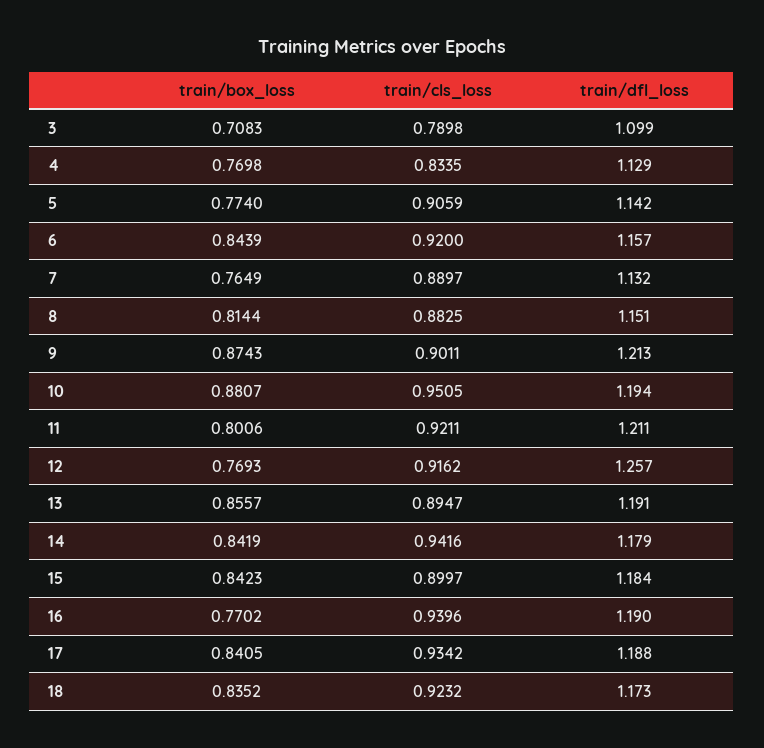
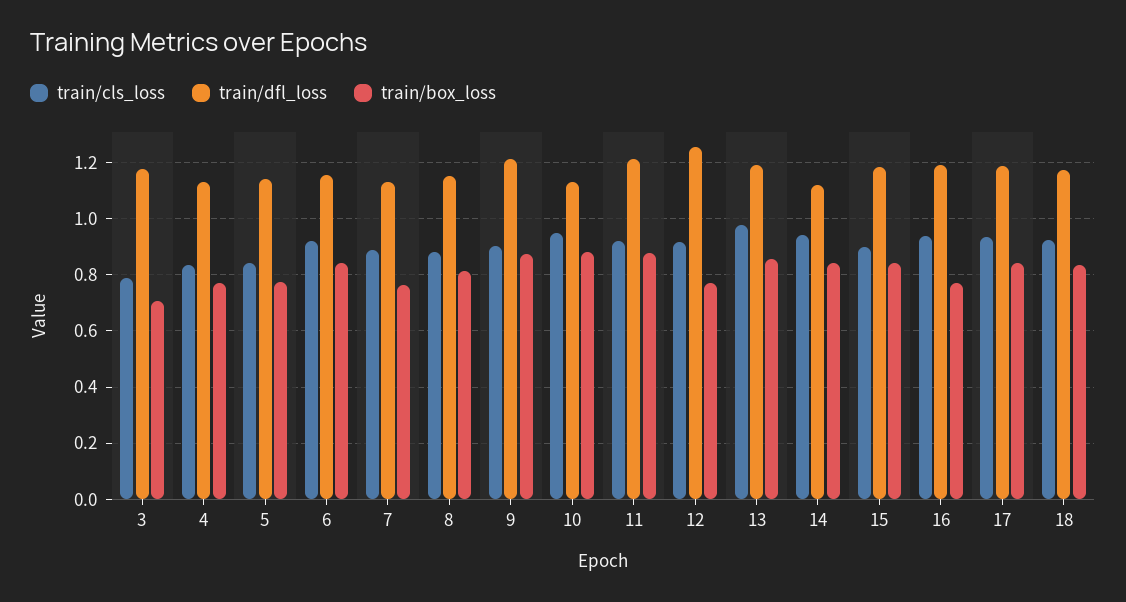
  {
    "train/box_loss": {
      "3": 0.7083,
      "4": 0.7698,
      "5": 0.774,
      "6": 0.8439,
      "7": 0.7649,
      "8": 0.8144,
      "9": 0.8743,
      "10": 0.8807,
-     "11": 0.8006,
+     "11": 0.875,
      "12": 0.7693,
      "13": 0.8557,
      "14": 0.8419,
      "15": 0.8423,
      "16": 0.7702,
      "17": 0.8405,
      "18": 0.8352
    },
    "train/cls_loss": {
      "3": 0.7898,
      "4": 0.8335,
-     "5": 0.9059,
+     "5": 0.85,
      "6": 0.92,
      "7": 0.8897,
      "8": 0.8825,
      "9": 0.9011,
      "10": 0.9505,
      "11": 0.9211,
      "12": 0.9162,
-     "13": 0.8947,
+     "13": 0.975,
      "14": 0.9416,
      "15": 0.8997,
      "16": 0.9396,
      "17": 0.9342,
      "18": 0.9232
    },
    "train/dfl_loss": {
-     "3": 1.099,
+     "3": 1.175,
      "4": 1.129,
      "5": 1.142,
      "6": 1.157,
      "7": 1.132,
      "8": 1.151,
      "9": 1.213,
-     "10": 1.194,
+     "10": 1.125,
      "11": 1.211,
      "12": 1.257,
      "13": 1.191,
-     "14": 1.179,
+     "14": 1.125,
      "15": 1.184,
      "16": 1.19,
      "17": 1.188,
      "18": 1.173
    }
  }

